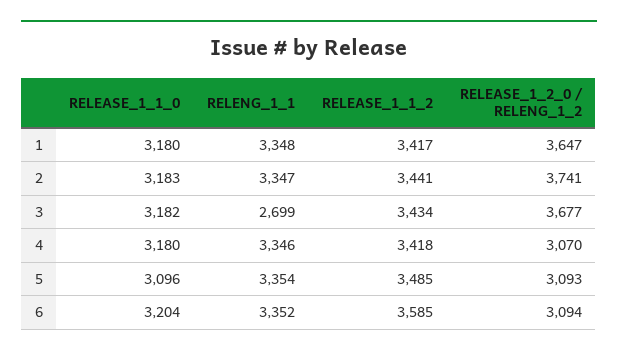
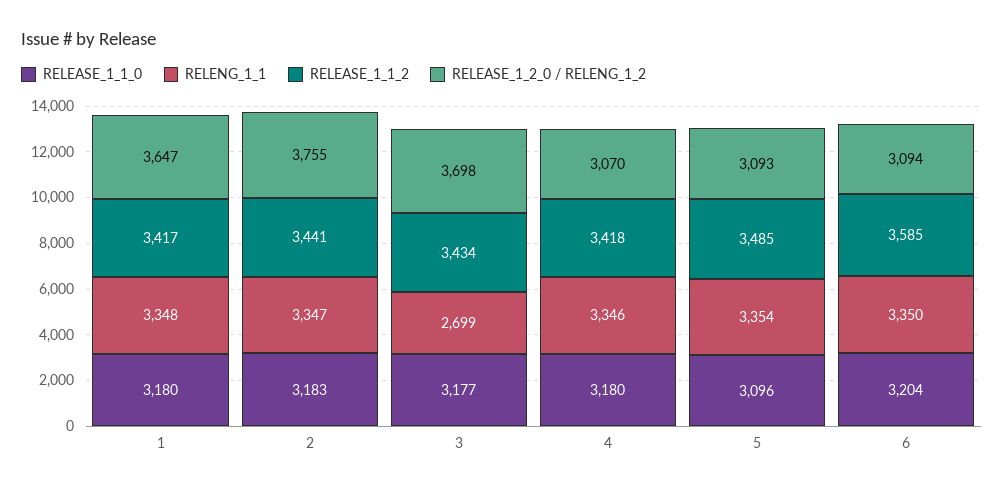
  {
    "RELEASE_1_1_0": {
      "1": 3180,
      "2": 3183,
-     "3": 3182,
+     "3": 3177,
      "4": 3180,
      "5": 3096,
      "6": 3204
    },
    "RELENG_1_1": {
      "1": 3348,
      "2": 3347,
      "3": 2699,
      "4": 3346,
      "5": 3354,
-     "6": 3352
+     "6": 3350
    },
    "RELEASE_1_1_2": {
      "1": 3417,
      "2": 3441,
      "3": 3434,
      "4": 3418,
      "5": 3485,
      "6": 3585
    },
    "RELEASE_1_2_0 / RELENG_1_2": {
      "1": 3647,
-     "2": 3741,
+     "2": 3755,
-     "3": 3677,
+     "3": 3698,
      "4": 3070,
      "5": 3093,
      "6": 3094
    }
  }

